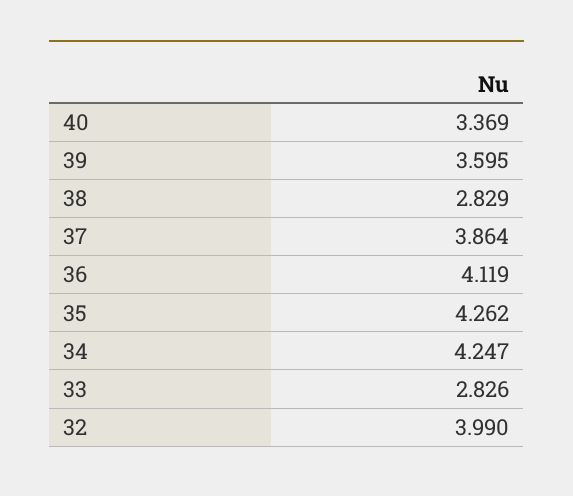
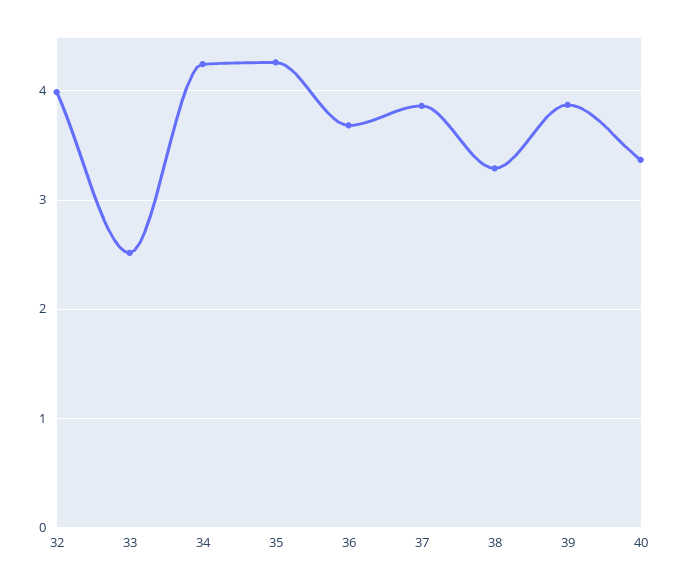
  {
    "40": 3.369,
-   "39": 3.595,
+   "39": 3.9,
-   "38": 2.829,
+   "38": 3.3,
    "37": 3.864,
-   "36": 4.119,
+   "36": 3.7,
    "35": 4.262,
    "34": 4.247,
-   "33": 2.826,
+   "33": 2.5,
    "32": 3.99
  }

